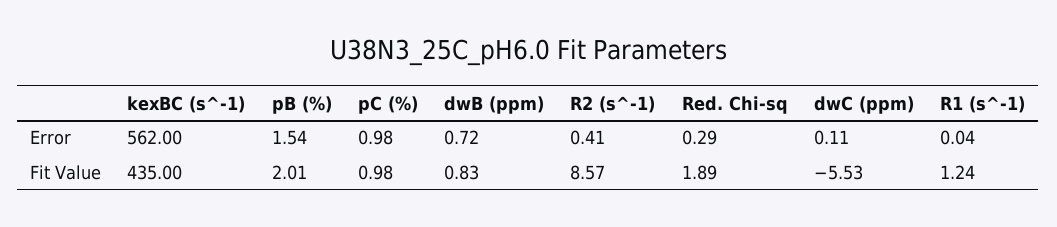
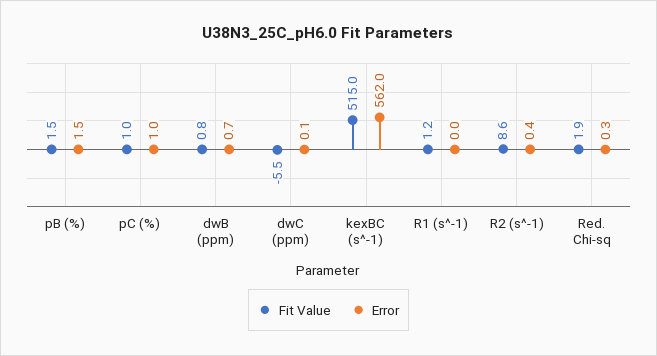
  {
    "Error": {
      "kexBC (s^-1)": 562,
      "pB (%)": 1.54,
      "pC (%)": 0.98,
      "dwB (ppm)": 0.72,
      "R2 (s^-1)": 0.41,
      "Red. Chi-sq": 0.29,
      "dwC (ppm)": 0.11,
      "R1 (s^-1)": 0.04
    },
    "Fit Value": {
-     "kexBC (s^-1)": 435,
+     "kexBC (s^-1)": 515,
-     "pB (%)": 2.01,
+     "pB (%)": 1.5,
      "pC (%)": 0.98,
      "dwB (ppm)": 0.83,
      "R2 (s^-1)": 8.57,
      "Red. Chi-sq": 1.89,
      "dwC (ppm)": -5.53,
      "R1 (s^-1)": 1.24
    }
  }

